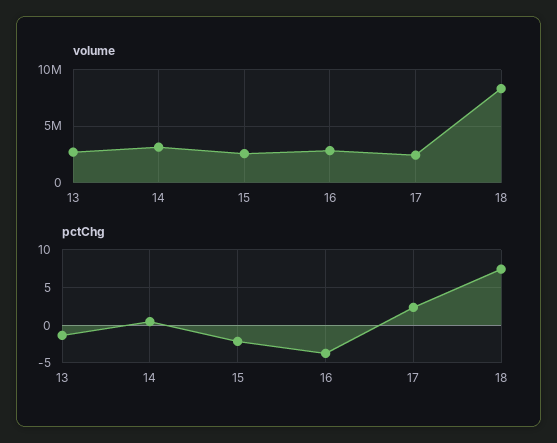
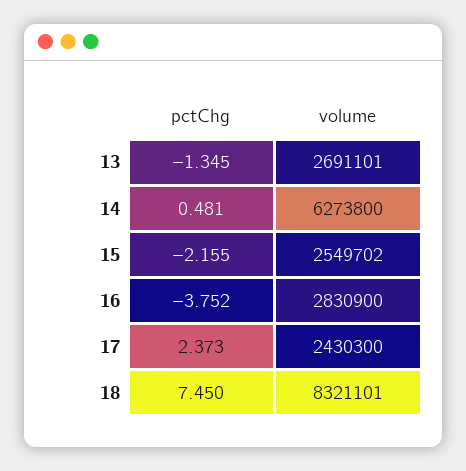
  {
    "volume": {
      "13": 2691101,
-     "14": 3000000,
+     "14": 6273800,
      "15": 2549702,
      "16": 2830900,
      "17": 2430300,
      "18": 8321101
    },
    "pctChg": {
      "13": -1.345,
      "14": 0.481,
      "15": -2.155,
      "16": -3.752,
      "17": 2.373,
      "18": 7.45
    }
  }

